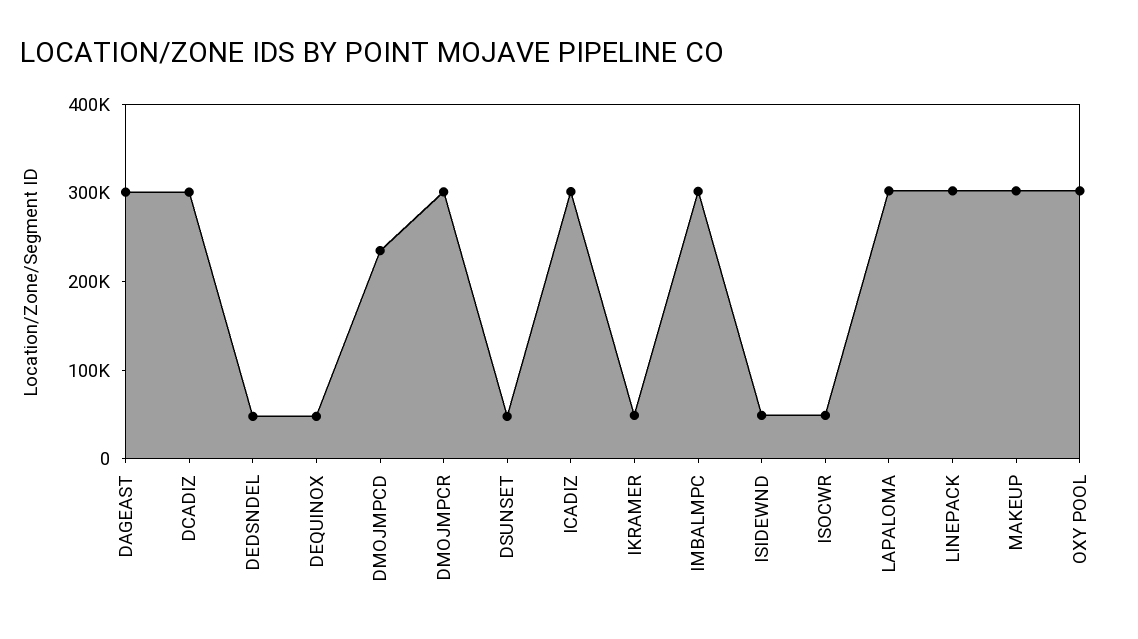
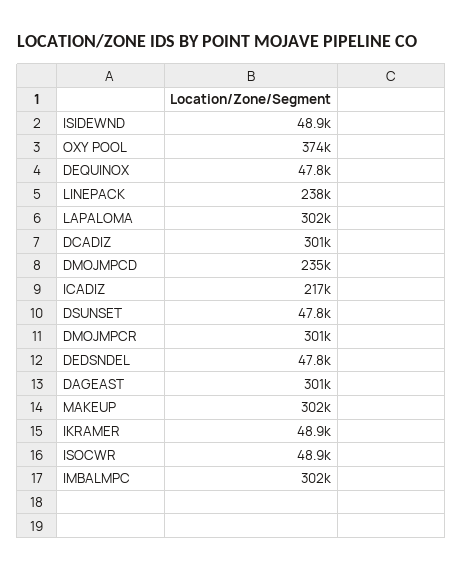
  {
    "DAGEAST": 301000,
    "DCADIZ": 301000,
    "DEDSNDEL": 47800,
    "DEQUINOX": 47800,
    "DMOJMPCD": 235000,
    "DMOJMPCR": 301000,
    "DSUNSET": 47800,
-   "ICADIZ": 300000,
+   "ICADIZ": 217000,
    "IKRAMER": 48900,
    "IMBALMPC": 302000,
    "ISIDEWND": 48900,
    "ISOCWR": 48900,
    "LAPALOMA": 302000,
-   "LINEPACK": 300000,
+   "LINEPACK": 238000,
    "MAKEUP": 302000,
-   "OXY POOL": 300000
+   "OXY POOL": 374000
  }

